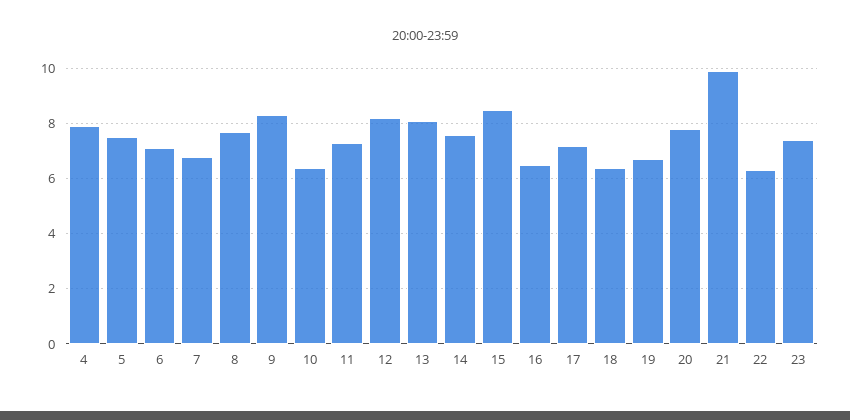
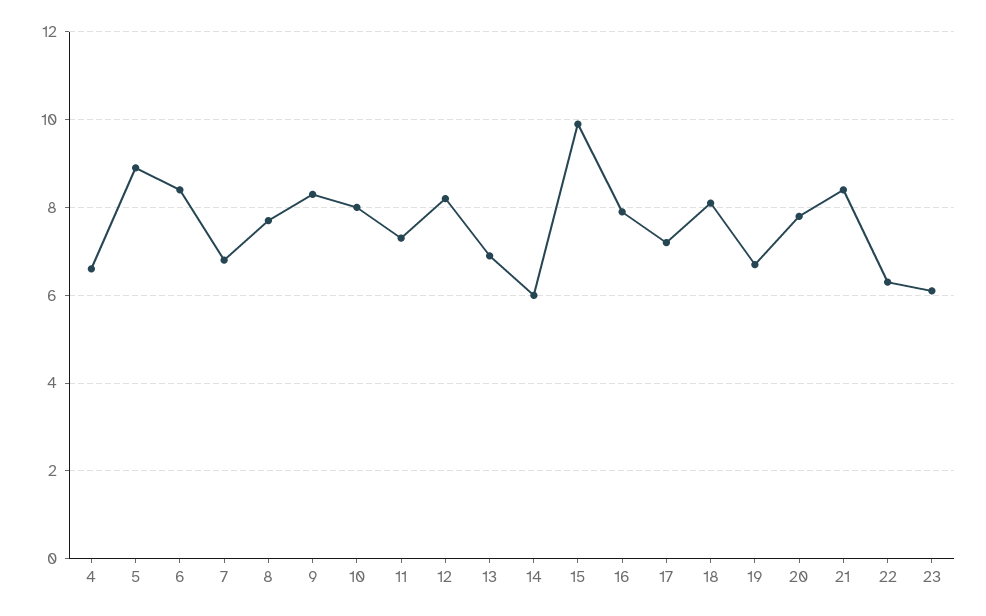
  {
-   "4": 8,
+   "4": 6.5,
-   "5": 7.5,
+   "5": 9,
-   "6": 7,
+   "6": 8.5,
    "7": 7,
    "8": 7.5,
    "9": 8.5,
-   "10": 6.5,
+   "10": 8,
    "11": 7.5,
    "12": 8,
-   "13": 8,
+   "13": 7,
-   "14": 7.5,
+   "14": 6,
-   "15": 8.5,
+   "15": 10,
-   "16": 6.5,
+   "16": 8,
    "17": 7,
-   "18": 6.5,
+   "18": 8,
    "19": 6.5,
    "20": 8,
-   "21": 10,
+   "21": 8.5,
    "22": 6.5,
-   "23": 7.5
+   "23": 6
  }

